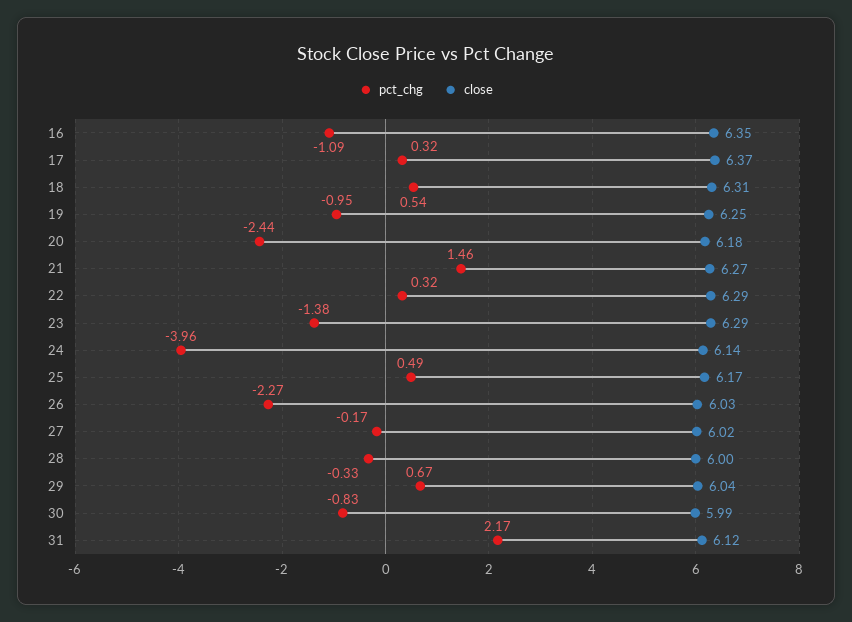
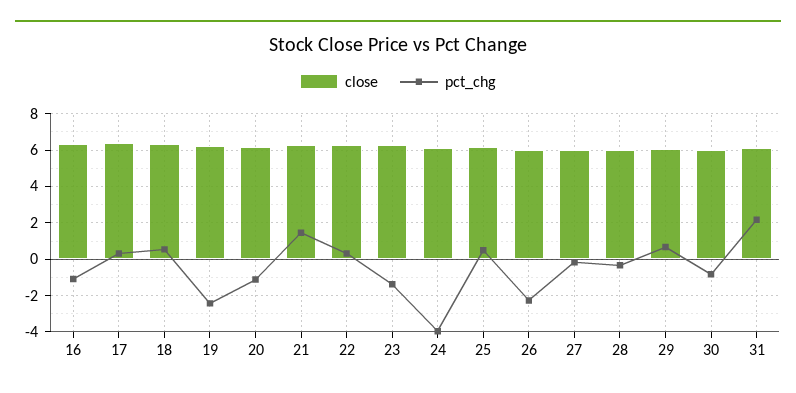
  {
    "pct_chg": {
      "16": -1.09,
      "17": 0.32,
      "18": 0.54,
-     "19": -0.95,
+     "19": -2.5,
-     "20": -2.44,
+     "20": -1,
      "21": 1.46,
      "22": 0.32,
      "23": -1.38,
      "24": -3.96,
      "25": 0.49,
      "26": -2.27,
      "27": -0.17,
      "28": -0.33,
      "29": 0.67,
      "30": -0.83,
      "31": 2.17
    },
    "close": {
      "16": 6.35,
      "17": 6.37,
      "18": 6.31,
      "19": 6.25,
      "20": 6.18,
      "21": 6.27,
      "22": 6.29,
      "23": 6.29,
      "24": 6.14,
      "25": 6.17,
      "26": 6.03,
      "27": 6.02,
      "28": 6,
      "29": 6.04,
      "30": 5.99,
      "31": 6.12
    }
  }

